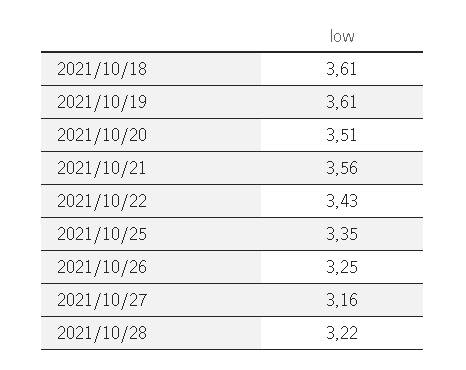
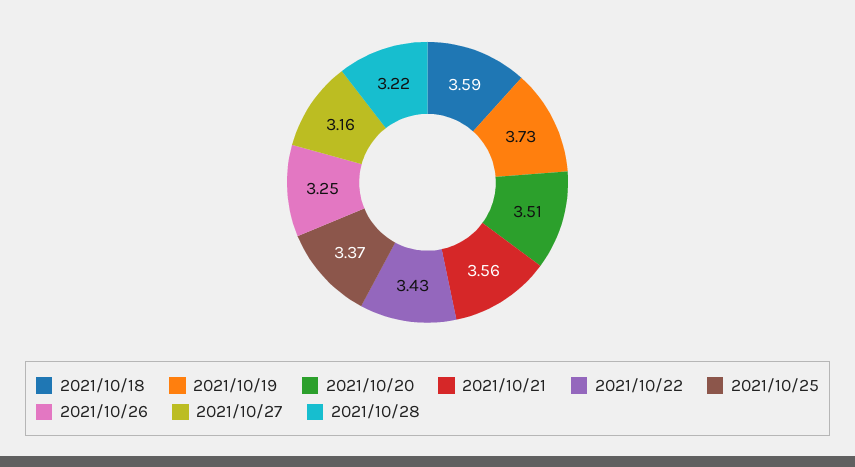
  {
-   "2021/10/18": 3.61,
+   "2021/10/18": 3.59,
-   "2021/10/19": 3.61,
+   "2021/10/19": 3.73,
    "2021/10/20": 3.51,
    "2021/10/21": 3.56,
    "2021/10/22": 3.43,
-   "2021/10/25": 3.35,
+   "2021/10/25": 3.37,
    "2021/10/26": 3.25,
    "2021/10/27": 3.16,
    "2021/10/28": 3.22
  }

